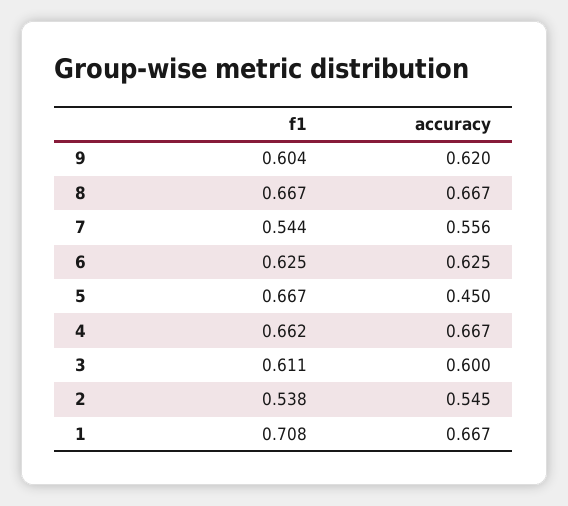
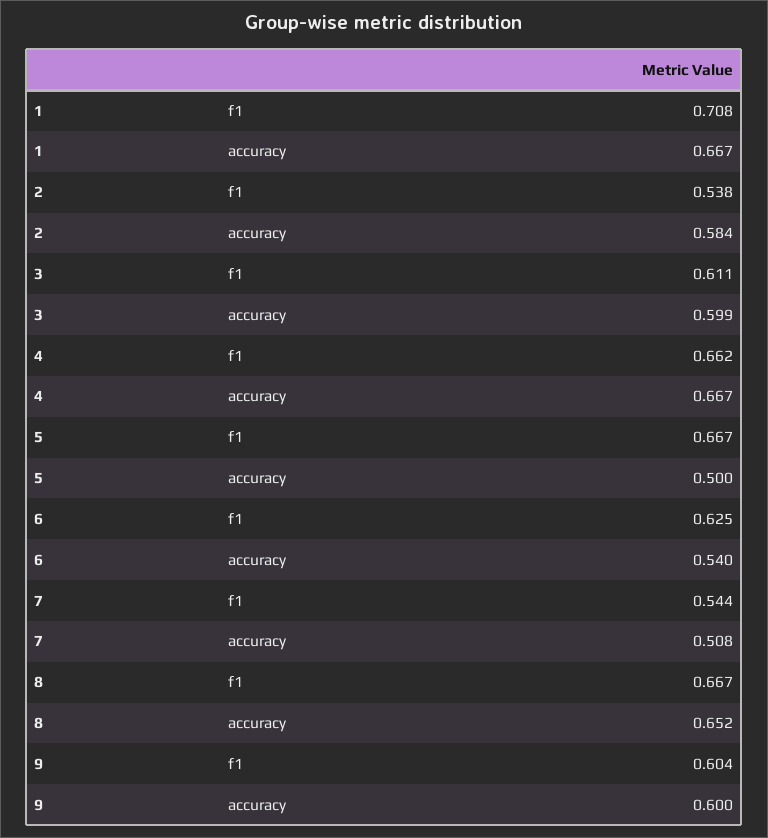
  {
    "f1": {
      "9": 0.604,
      "8": 0.667,
      "7": 0.544,
      "6": 0.625,
      "5": 0.667,
      "4": 0.662,
      "3": 0.611,
      "2": 0.538,
      "1": 0.708
    },
    "accuracy": {
-     "9": 0.62,
+     "9": 0.6,
-     "8": 0.667,
+     "8": 0.652,
-     "7": 0.556,
+     "7": 0.508,
-     "6": 0.625,
+     "6": 0.54,
-     "5": 0.45,
+     "5": 0.5,
      "4": 0.667,
-     "3": 0.6,
+     "3": 0.599,
-     "2": 0.545,
+     "2": 0.584,
      "1": 0.667
    }
  }

